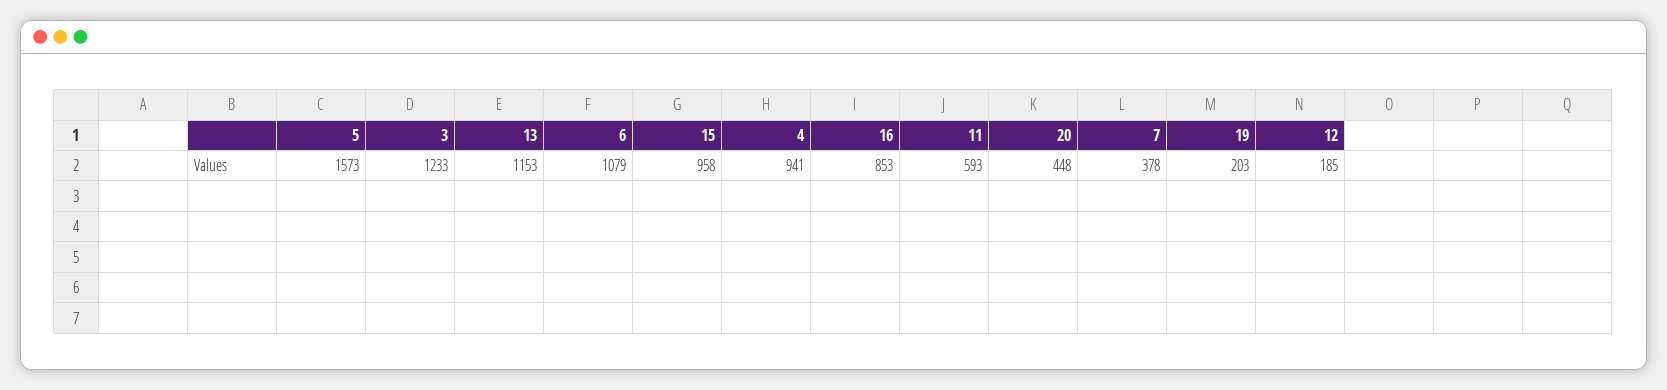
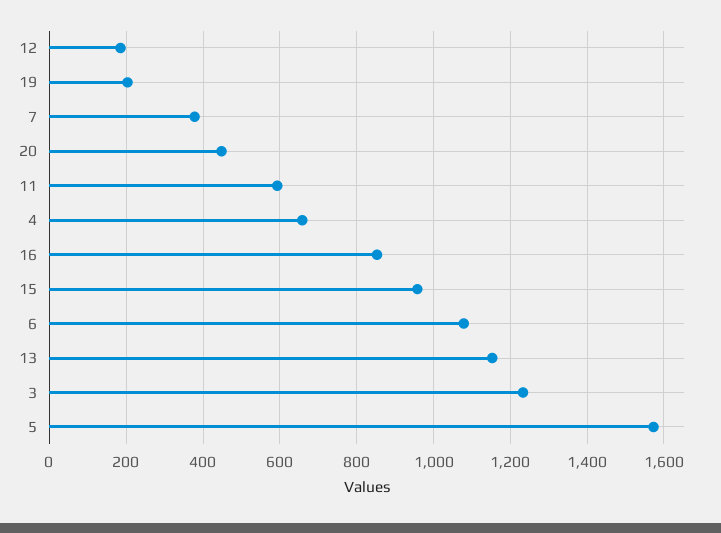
  {
    "5": 1573,
    "3": 1233,
    "13": 1153,
    "6": 1079,
    "15": 958,
-   "4": 941,
+   "4": 660,
    "16": 853,
    "11": 593,
    "20": 448,
    "7": 378,
    "19": 203,
    "12": 185
  }

